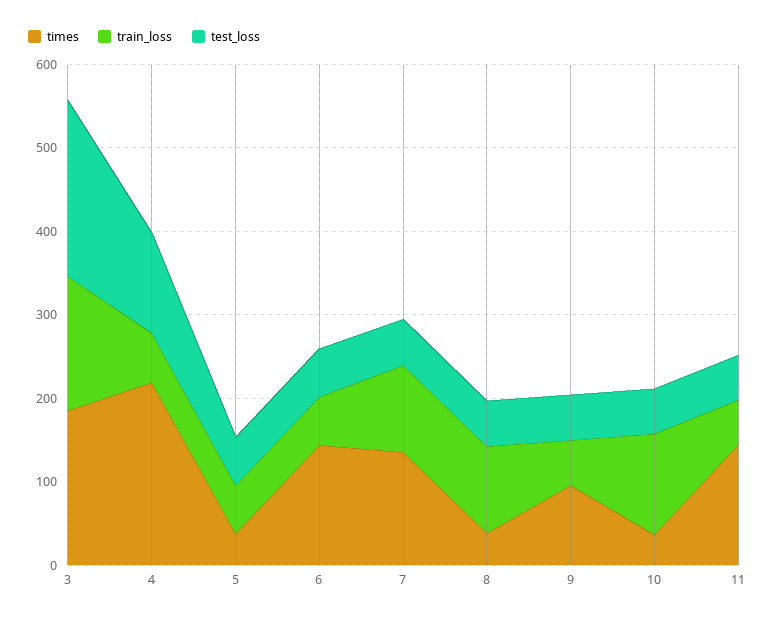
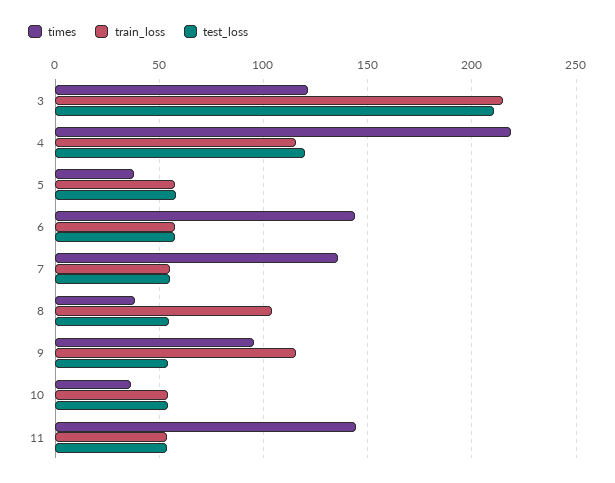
  {
    "times": {
-     "3": 180,
+     "3": 120,
      "4": 220,
      "5": 40,
      "6": 145,
      "7": 135,
      "8": 40,
      "9": 95,
      "10": 35,
      "11": 145
    },
    "train_loss": {
-     "3": 160,
+     "3": 215,
-     "4": 60,
+     "4": 115,
      "5": 60,
      "6": 60,
-     "7": 100,
+     "7": 55,
      "8": 105,
-     "9": 60,
+     "9": 115,
-     "10": 120,
+     "10": 55,
      "11": 55
    },
    "test_loss": {
      "3": 210,
      "4": 120,
      "5": 60,
      "6": 60,
      "7": 55,
      "8": 55,
      "9": 55,
      "10": 55,
      "11": 55
    }
  }

